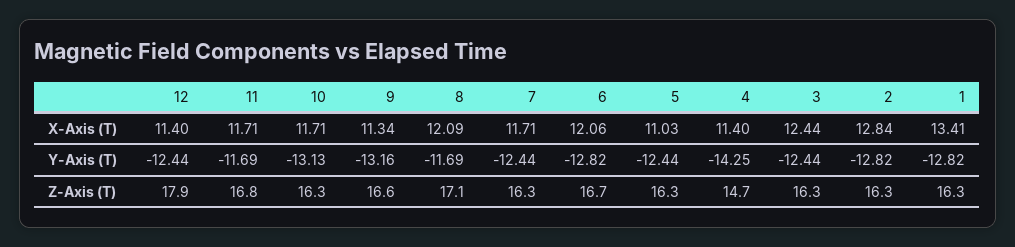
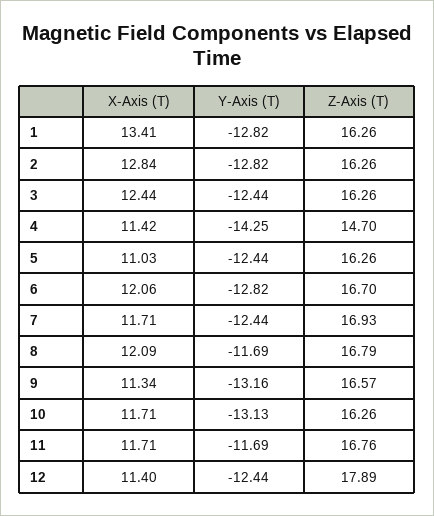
  {
    "12": {
      "X-Axis (T)": 11.4,
      "Y-Axis (T)": -12.44,
      "Z-Axis (T)": 17.89
    },
    "11": {
      "X-Axis (T)": 11.71,
      "Y-Axis (T)": -11.69,
      "Z-Axis (T)": 16.76
    },
    "10": {
      "X-Axis (T)": 11.71,
      "Y-Axis (T)": -13.13,
      "Z-Axis (T)": 16.26
    },
    "9": {
      "X-Axis (T)": 11.34,
      "Y-Axis (T)": -13.16,
      "Z-Axis (T)": 16.57
    },
    "8": {
      "X-Axis (T)": 12.09,
      "Y-Axis (T)": -11.69,
-     "Z-Axis (T)": 17.1
+     "Z-Axis (T)": 16.79
    },
    "7": {
      "X-Axis (T)": 11.71,
      "Y-Axis (T)": -12.44,
-     "Z-Axis (T)": 16.3
+     "Z-Axis (T)": 16.93
    },
    "6": {
      "X-Axis (T)": 12.06,
      "Y-Axis (T)": -12.82,
      "Z-Axis (T)": 16.7
    },
    "5": {
      "X-Axis (T)": 11.03,
      "Y-Axis (T)": -12.44,
      "Z-Axis (T)": 16.26
    },
    "4": {
-     "X-Axis (T)": 11.4,
+     "X-Axis (T)": 11.42,
      "Y-Axis (T)": -14.25,
      "Z-Axis (T)": 14.7
    },
    "3": {
      "X-Axis (T)": 12.44,
      "Y-Axis (T)": -12.44,
      "Z-Axis (T)": 16.26
    },
    "2": {
      "X-Axis (T)": 12.84,
      "Y-Axis (T)": -12.82,
      "Z-Axis (T)": 16.26
    },
    "1": {
      "X-Axis (T)": 13.41,
      "Y-Axis (T)": -12.82,
      "Z-Axis (T)": 16.26
    }
  }

